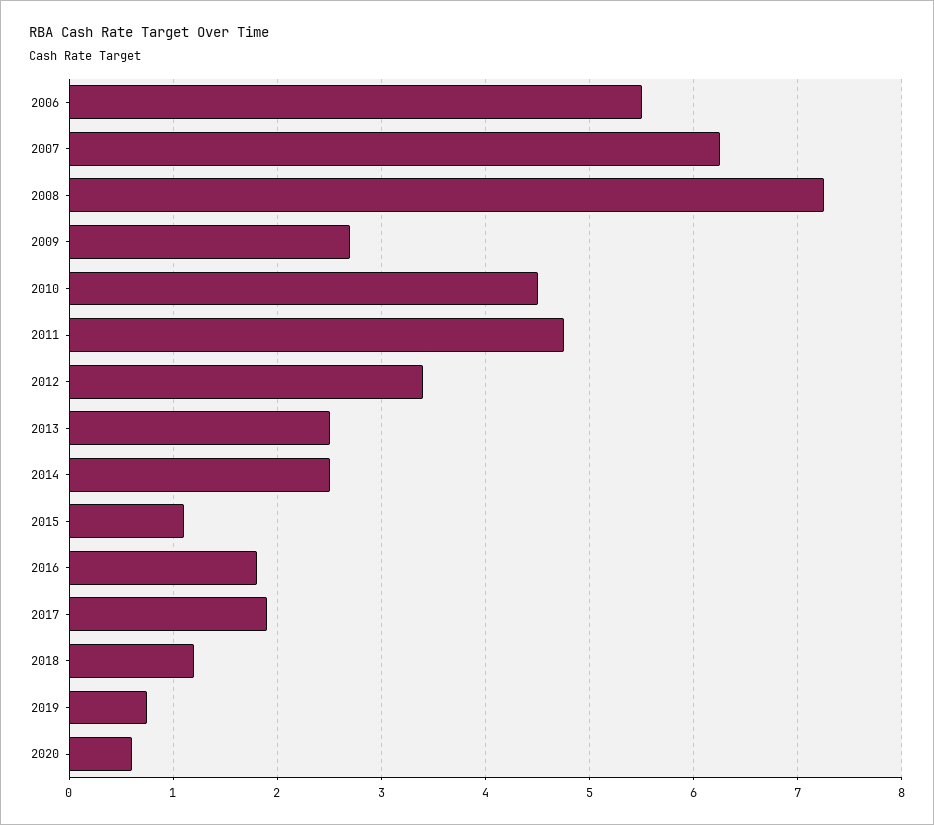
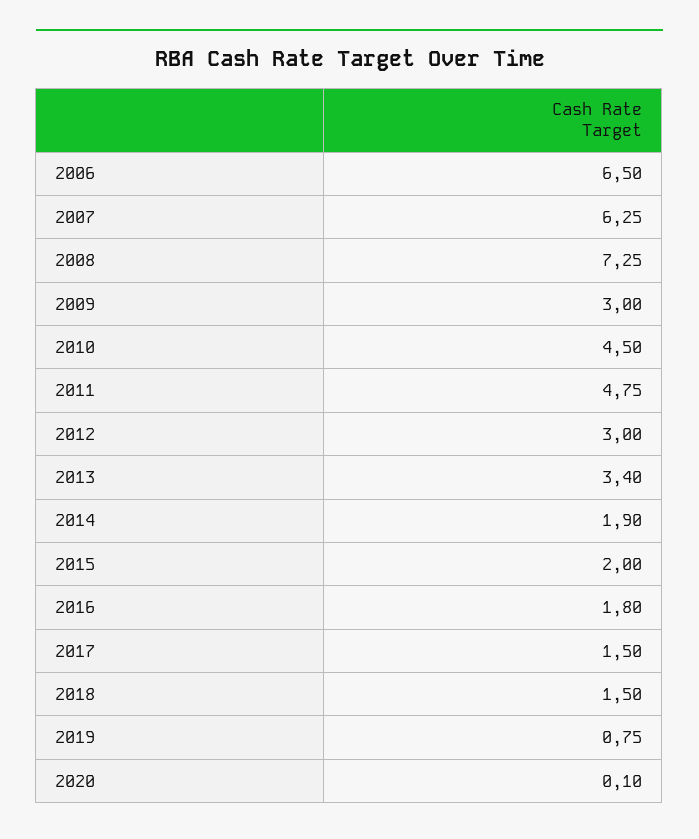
  {
-   "2006": 5.5,
+   "2006": 6.5,
    "2007": 6.25,
    "2008": 7.25,
-   "2009": 2.7,
+   "2009": 3,
    "2010": 4.5,
    "2011": 4.75,
-   "2012": 3.4,
+   "2012": 3,
-   "2013": 2.5,
+   "2013": 3.4,
-   "2014": 2.5,
+   "2014": 1.9,
-   "2015": 1.1,
+   "2015": 2,
    "2016": 1.8,
-   "2017": 1.9,
+   "2017": 1.5,
-   "2018": 1.2,
+   "2018": 1.5,
    "2019": 0.75,
-   "2020": 0.6
+   "2020": 0.1
  }

